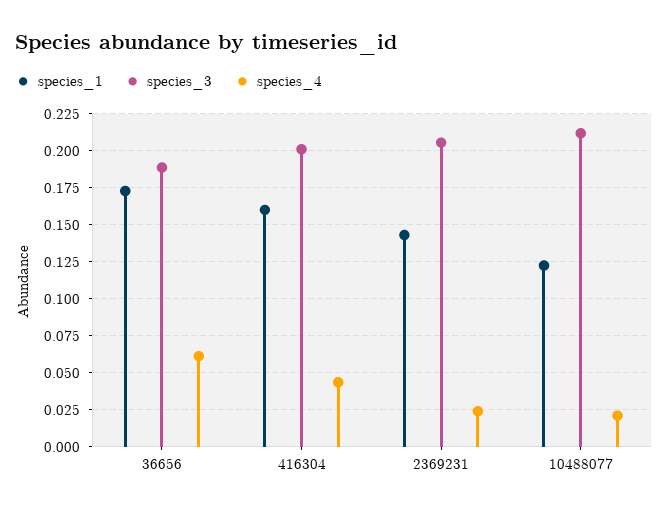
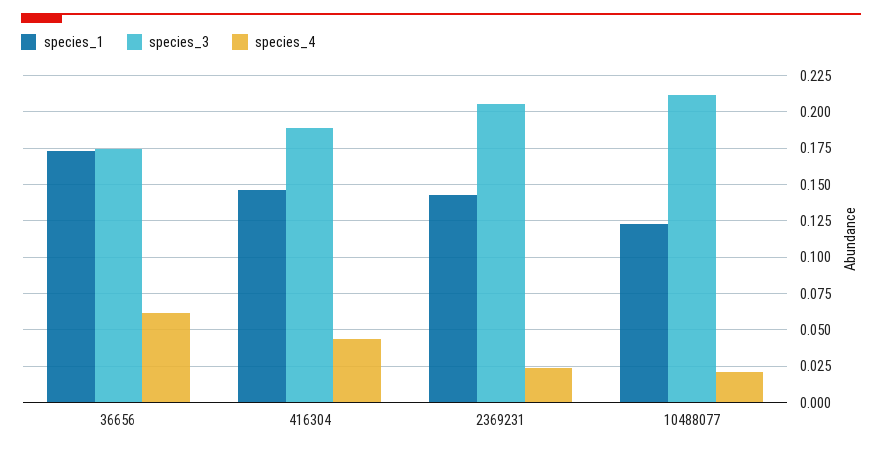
  {
    "species_1": {
      "36656": 0.175,
-     "416304": 0.16,
+     "416304": 0.145,
      "2369231": 0.145,
      "10488077": 0.125
    },
    "species_3": {
-     "36656": 0.19,
+     "36656": 0.175,
-     "416304": 0.2,
+     "416304": 0.19,
      "2369231": 0.205,
      "10488077": 0.21
    },
    "species_4": {
      "36656": 0.06,
      "416304": 0.045,
      "2369231": 0.025,
      "10488077": 0.02
    }
  }

